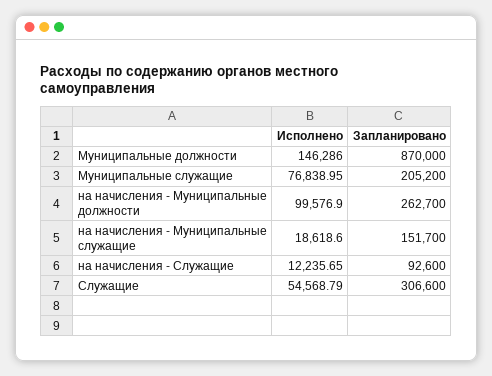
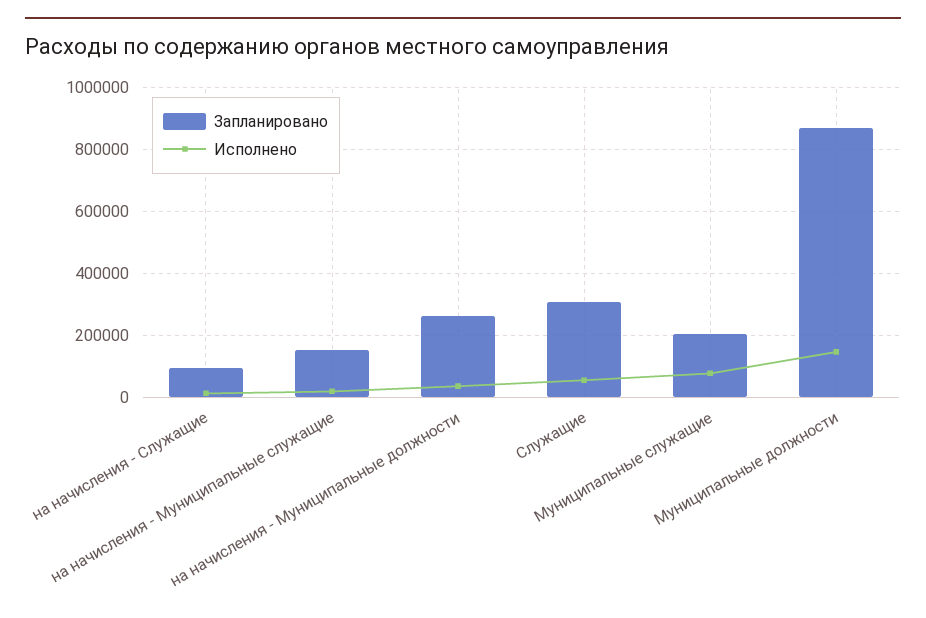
  {
    "Исполнено": {
      "Муниципальные должности": 146286,
      "Муниципальные служащие": 76838.95,
-     "на начисления - Муниципальные должности": 99576.9,
+     "на начисления - Муниципальные должности": 40000,
      "на начисления - Муниципальные служащие": 18618.6,
      "на начисления - Служащие": 12235.65,
      "Служащие": 54568.79
    },
    "Запланировано": {
      "Муниципальные должности": 870000,
      "Муниципальные служащие": 205200,
      "на начисления - Муниципальные должности": 262700,
      "на начисления - Муниципальные служащие": 151700,
      "на начисления - Служащие": 92600,
      "Служащие": 306600
    }
  }

